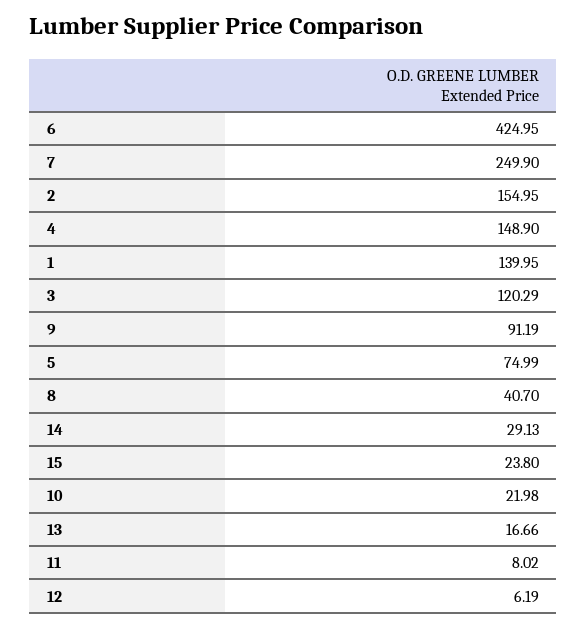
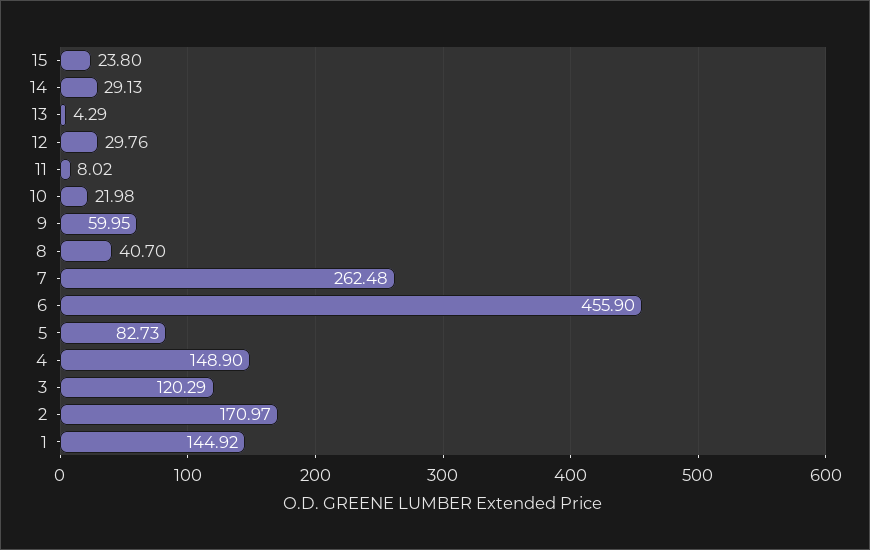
  {
-   "6": 424.95,
+   "6": 455.9,
-   "7": 249.9,
+   "7": 262.48,
-   "2": 154.95,
+   "2": 170.97,
    "4": 148.9,
-   "1": 139.95,
+   "1": 144.92,
    "3": 120.29,
-   "9": 91.19,
+   "9": 59.95,
-   "5": 74.99,
+   "5": 82.73,
    "8": 40.7,
    "14": 29.13,
    "15": 23.8,
    "10": 21.98,
-   "13": 16.66,
+   "13": 4.29,
    "11": 8.02,
-   "12": 6.19
+   "12": 29.76
  }

